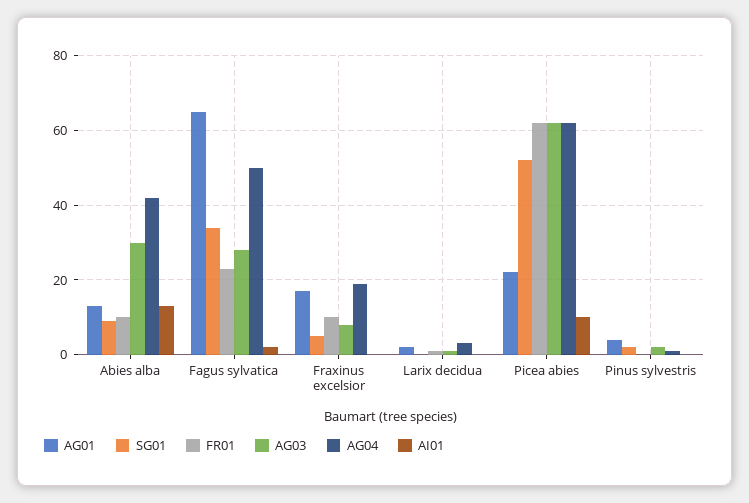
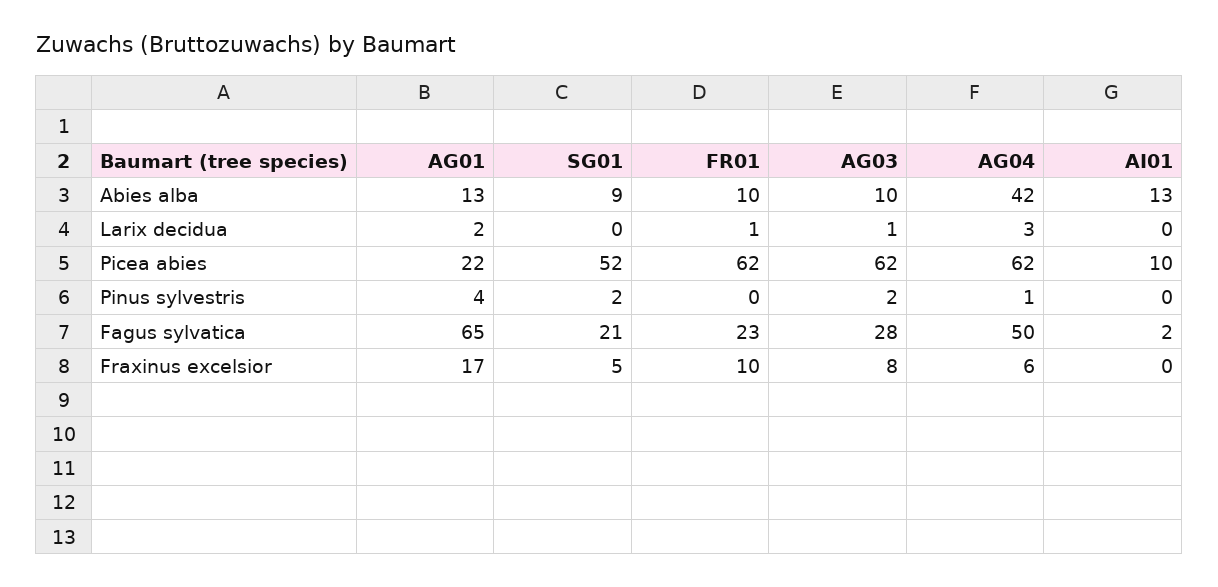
  {
    "AG01": {
      "Abies alba": 13,
      "Fagus sylvatica": 65,
      "Fraxinus excelsior": 17,
      "Larix decidua": 2,
      "Picea abies": 22,
      "Pinus sylvestris": 4
    },
    "SG01": {
      "Abies alba": 9,
-     "Fagus sylvatica": 35,
+     "Fagus sylvatica": 21,
      "Fraxinus excelsior": 5,
      "Larix decidua": 0,
      "Picea abies": 52,
      "Pinus sylvestris": 2
    },
    "FR01": {
      "Abies alba": 10,
      "Fagus sylvatica": 23,
      "Fraxinus excelsior": 10,
      "Larix decidua": 1,
      "Picea abies": 62,
      "Pinus sylvestris": 0
    },
    "AG03": {
-     "Abies alba": 30,
+     "Abies alba": 10,
      "Fagus sylvatica": 28,
      "Fraxinus excelsior": 8,
      "Larix decidua": 1,
      "Picea abies": 62,
      "Pinus sylvestris": 2
    },
    "AG04": {
      "Abies alba": 42,
      "Fagus sylvatica": 50,
-     "Fraxinus excelsior": 20,
+     "Fraxinus excelsior": 6,
      "Larix decidua": 3,
      "Picea abies": 62,
      "Pinus sylvestris": 1
    },
    "AI01": {
      "Abies alba": 13,
      "Fagus sylvatica": 2,
      "Fraxinus excelsior": 0,
      "Larix decidua": 0,
      "Picea abies": 10,
      "Pinus sylvestris": 0
    }
  }

